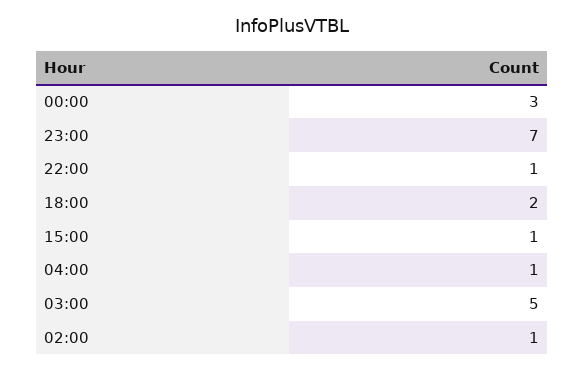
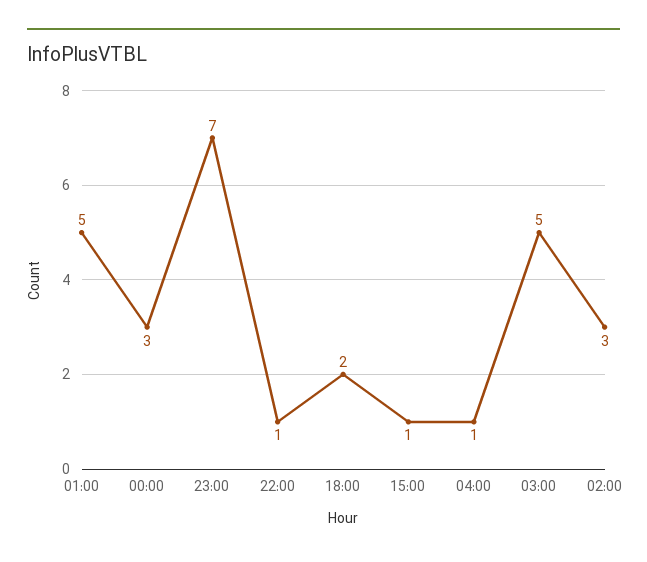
  {
    "00:00": 3,
    "23:00": 7,
    "22:00": 1,
    "18:00": 2,
    "15:00": 1,
    "04:00": 1,
    "03:00": 5,
-   "02:00": 1
+   "02:00": 3,
+   "01:00": 5
  }

